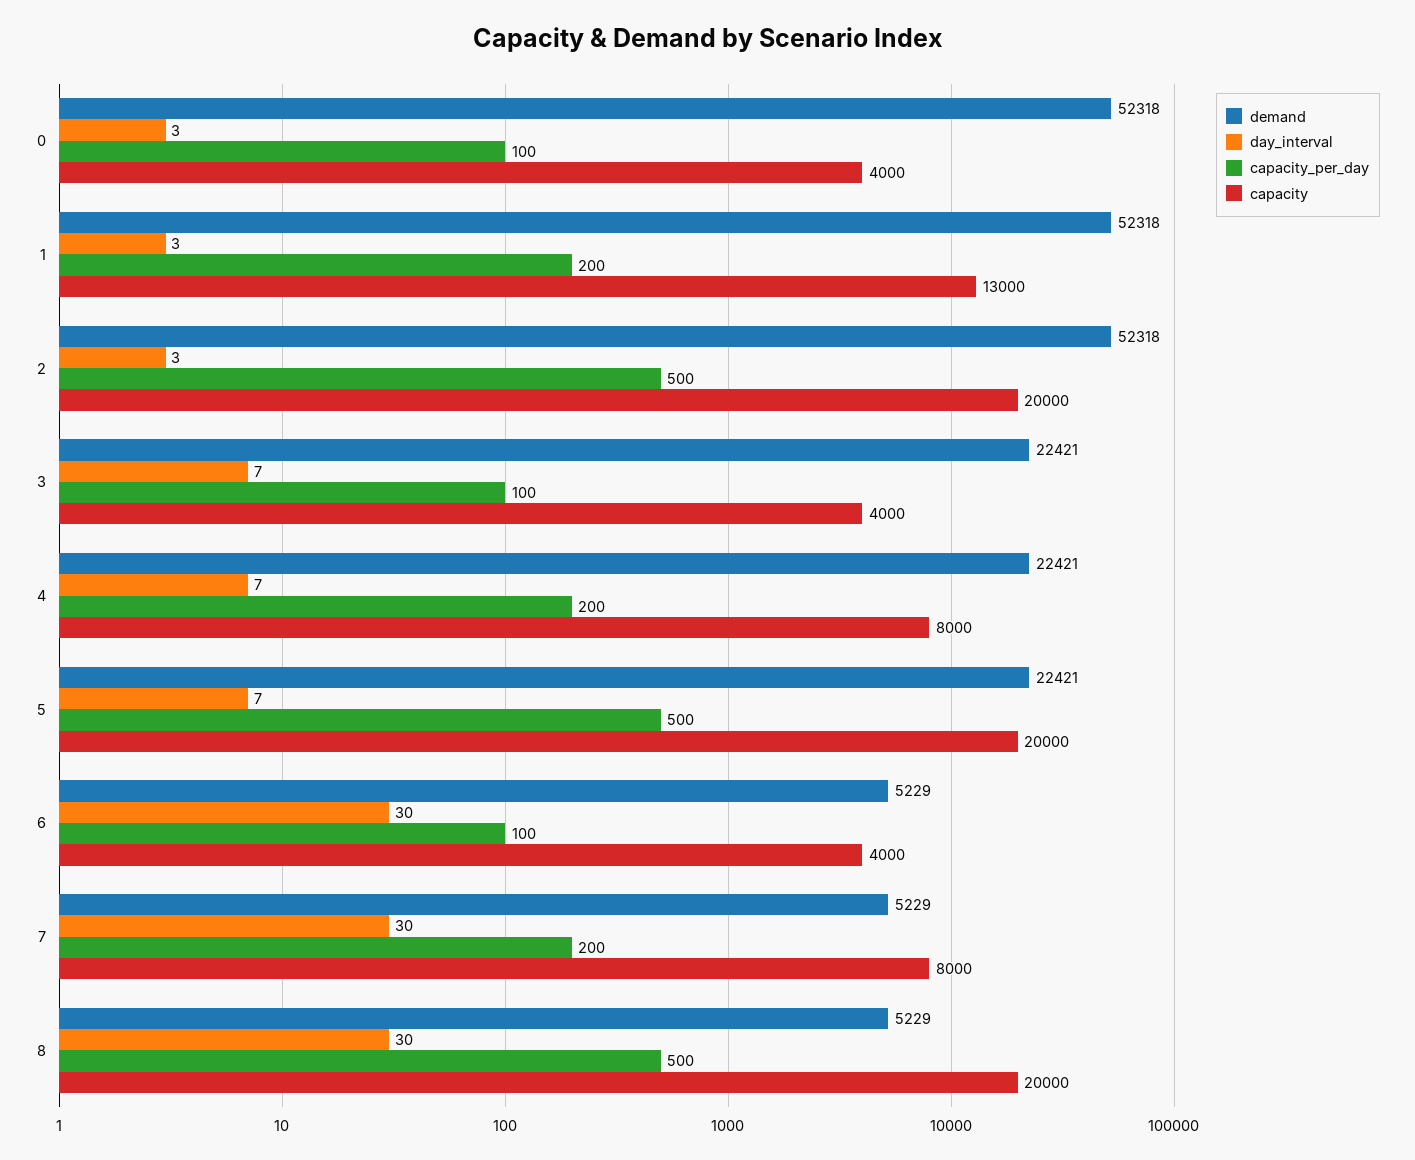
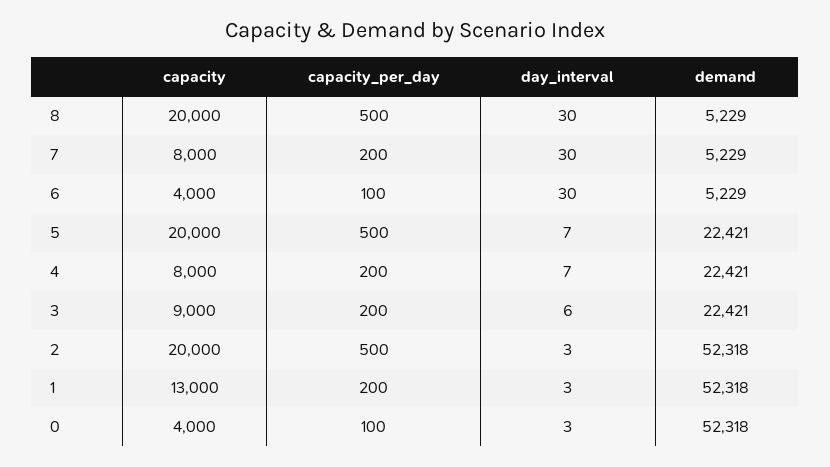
  {
    "demand": {
      "0": 52318,
      "1": 52318,
      "2": 52318,
      "3": 22421,
      "4": 22421,
      "5": 22421,
      "6": 5229,
      "7": 5229,
      "8": 5229
    },
    "day_interval": {
      "0": 3,
      "1": 3,
      "2": 3,
-     "3": 7,
+     "3": 6,
      "4": 7,
      "5": 7,
      "6": 30,
      "7": 30,
      "8": 30
    },
    "capacity_per_day": {
      "0": 100,
      "1": 200,
      "2": 500,
-     "3": 100,
+     "3": 200,
      "4": 200,
      "5": 500,
      "6": 100,
      "7": 200,
      "8": 500
    },
    "capacity": {
      "0": 4000,
      "1": 13000,
      "2": 20000,
-     "3": 4000,
+     "3": 9000,
      "4": 8000,
      "5": 20000,
      "6": 4000,
      "7": 8000,
      "8": 20000
    }
  }

